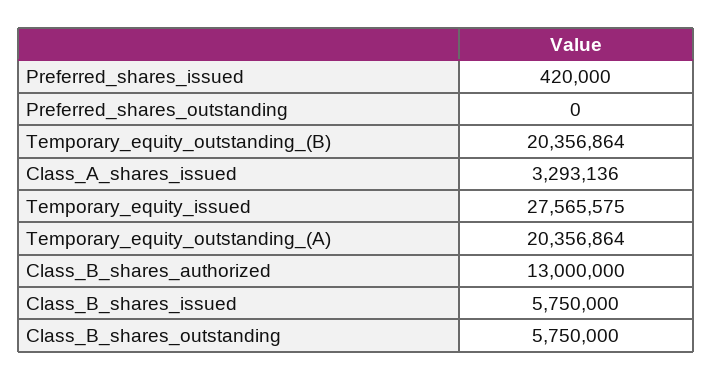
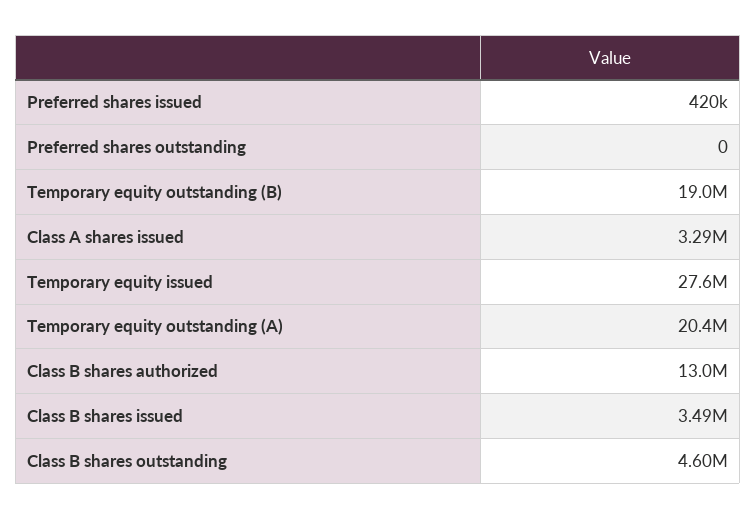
  {
    "Preferred_shares_issued": 420000,
    "Preferred_shares_outstanding": 0,
-   "Temporary_equity_outstanding_(B)": 20356864,
+   "Temporary_equity_outstanding_(B)": 19000000,
    "Class_A_shares_issued": 3293136,
    "Temporary_equity_issued": 27565575,
    "Temporary_equity_outstanding_(A)": 20356864,
    "Class_B_shares_authorized": 13000000,
-   "Class_B_shares_issued": 5750000,
+   "Class_B_shares_issued": 3490000,
-   "Class_B_shares_outstanding": 5750000
+   "Class_B_shares_outstanding": 4600000
  }

